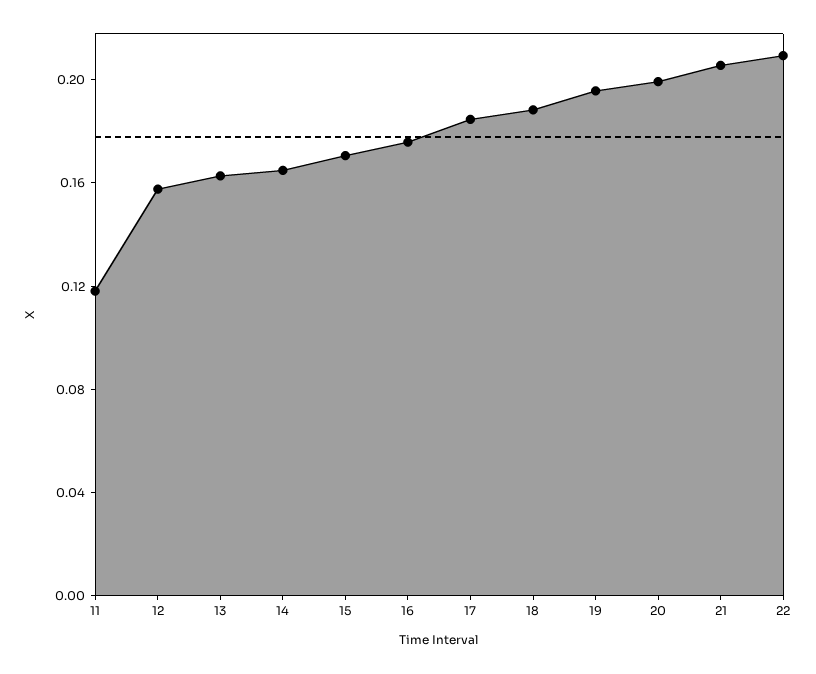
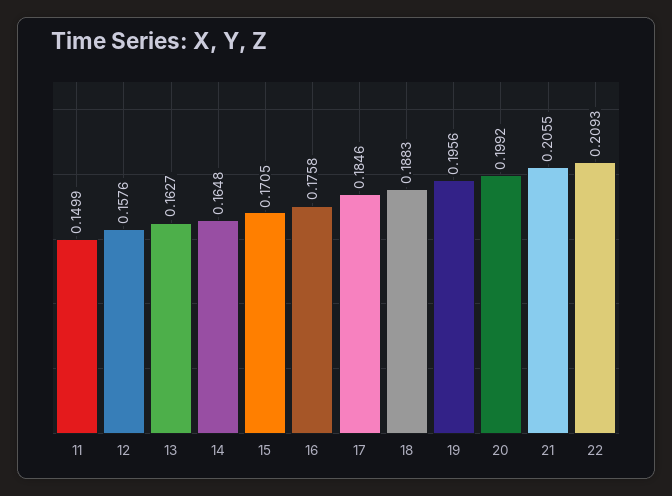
  {
-   "11": 0.12,
+   "11": 0.1499,
    "12": 0.1576,
    "13": 0.1627,
    "14": 0.1648,
    "15": 0.1705,
    "16": 0.1758,
    "17": 0.1846,
    "18": 0.1883,
    "19": 0.1956,
    "20": 0.1992,
    "21": 0.2055,
    "22": 0.2093
  }

